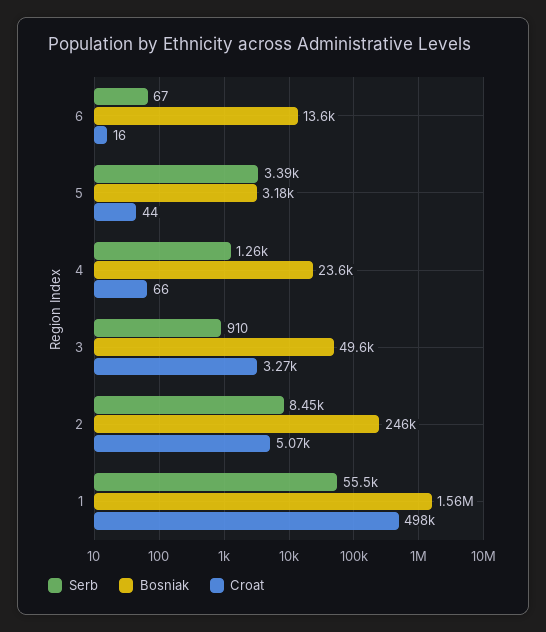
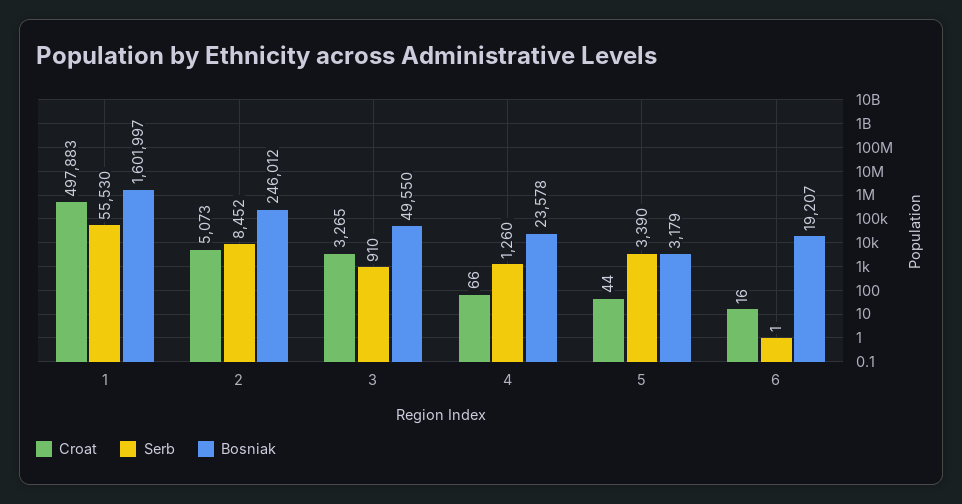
  {
    "Serb": {
-     "6": 67,
+     "6": 1,
      "5": 3390,
      "4": 1260,
      "3": 910,
      "2": 8452,
      "1": 55530
    },
    "Bosniak": {
-     "6": 13600,
+     "6": 19207,
      "5": 3179,
      "4": 23578,
      "3": 49550,
      "2": 246012,
-     "1": 1560000
+     "1": 1601997
    },
    "Croat": {
      "6": 16,
      "5": 44,
      "4": 66,
      "3": 3265,
      "2": 5073,
      "1": 497883
    }
  }

